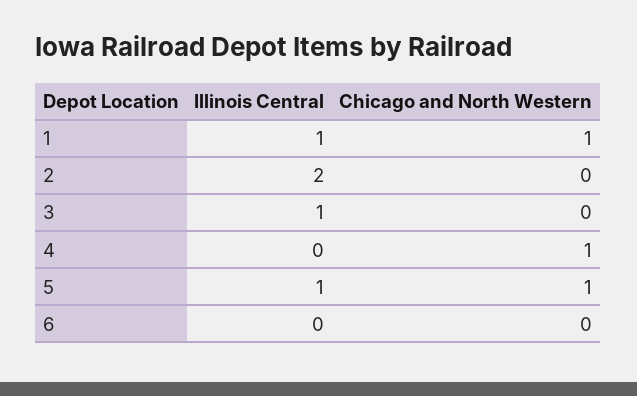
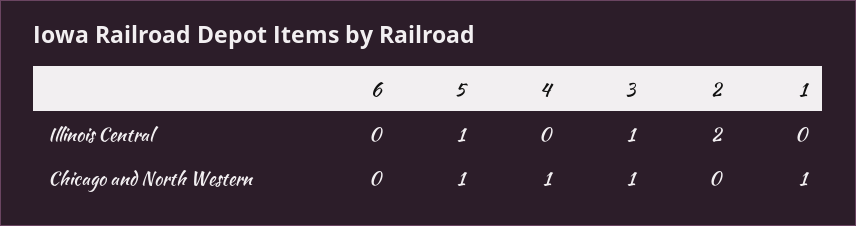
  {
    "Illinois Central": {
-     "1": 1,
+     "1": 0,
      "2": 2,
      "3": 1,
      "4": 0,
      "5": 1,
      "6": 0
    },
    "Chicago and North Western": {
      "1": 1,
      "2": 0,
-     "3": 0,
+     "3": 1,
      "4": 1,
      "5": 1,
      "6": 0
    }
  }

